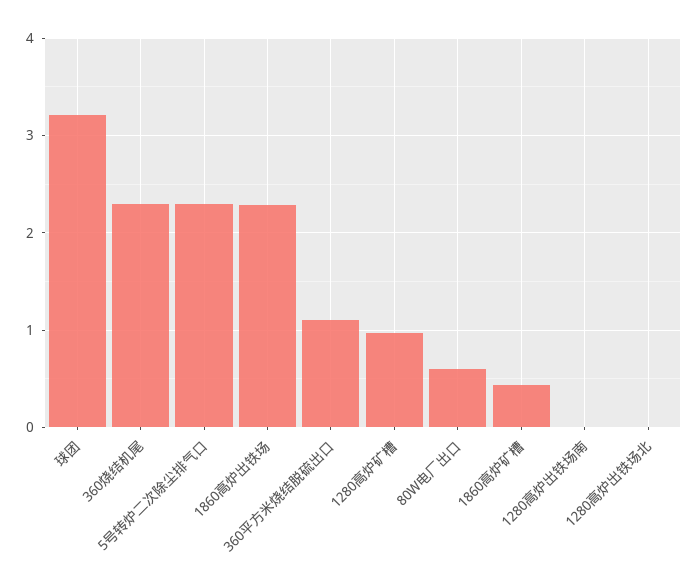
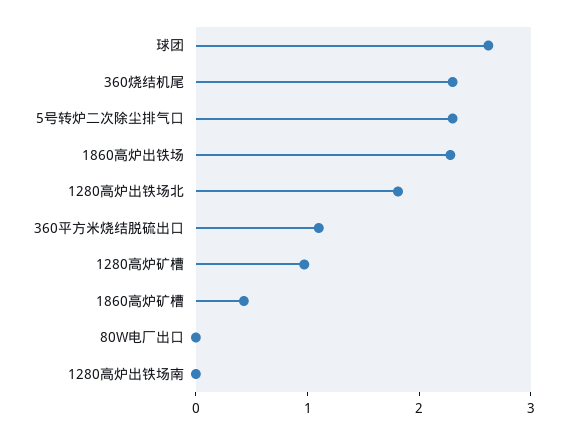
  {
-   "球团": 3.2,
+   "球团": 2.6,
    "360烧结机尾": 2.3,
    "5号转炉二次除尘排气口": 2.3,
    "1860高炉出铁场": 2.3,
    "360平方米烧结脱硫出口": 1.1,
    "1280高炉矿槽": 1,
-   "80W电厂出口": 0.6,
+   "80W电厂出口": 0,
    "1860高炉矿槽": 0.4,
    "1280高炉出铁场南": 0,
-   "1280高炉出铁场北": 0
+   "1280高炉出铁场北": 1.8
  }

